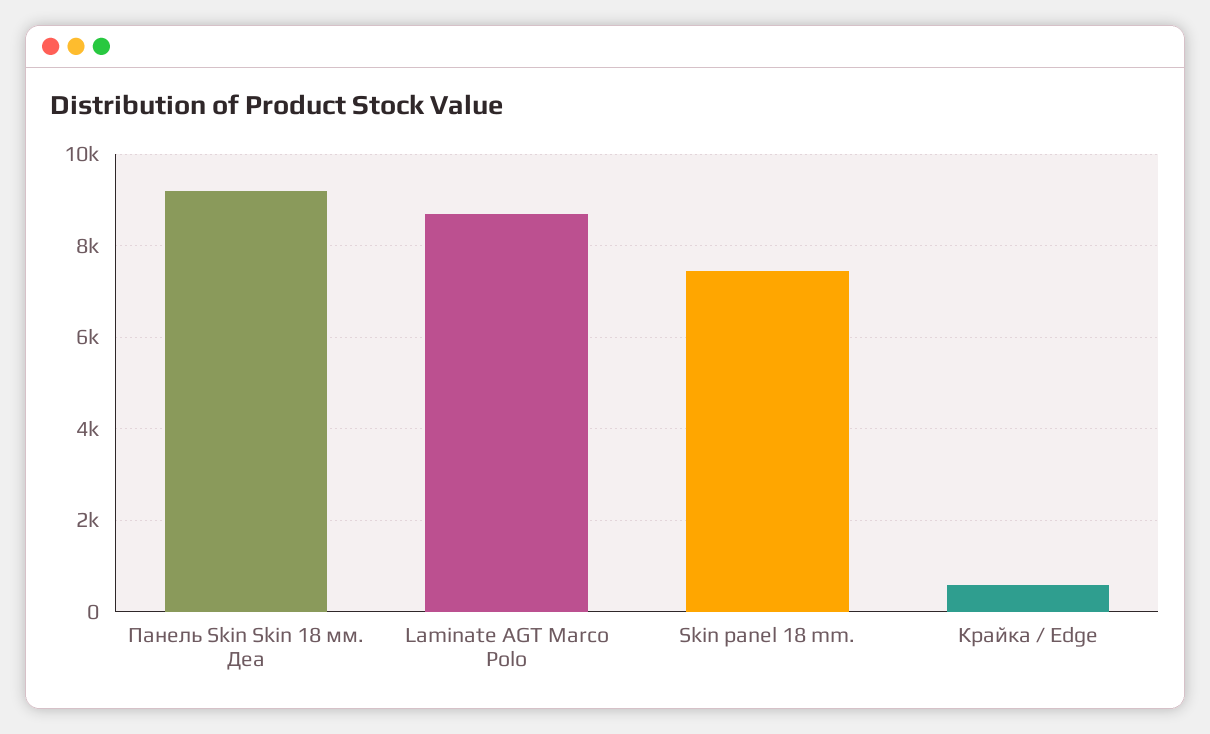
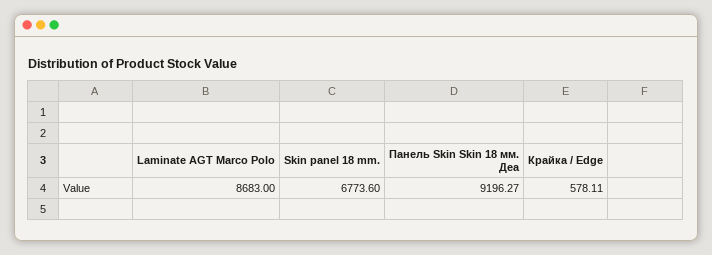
  {
    "Панель Skin Skin 18 мм. Деа": 9196.27,
    "Laminate AGT Marco Polo": 8683,
-   "Skin panel 18 mm.": 7400,
+   "Skin panel 18 mm.": 6773.6,
    "Крайка / Edge": 578.11
  }

